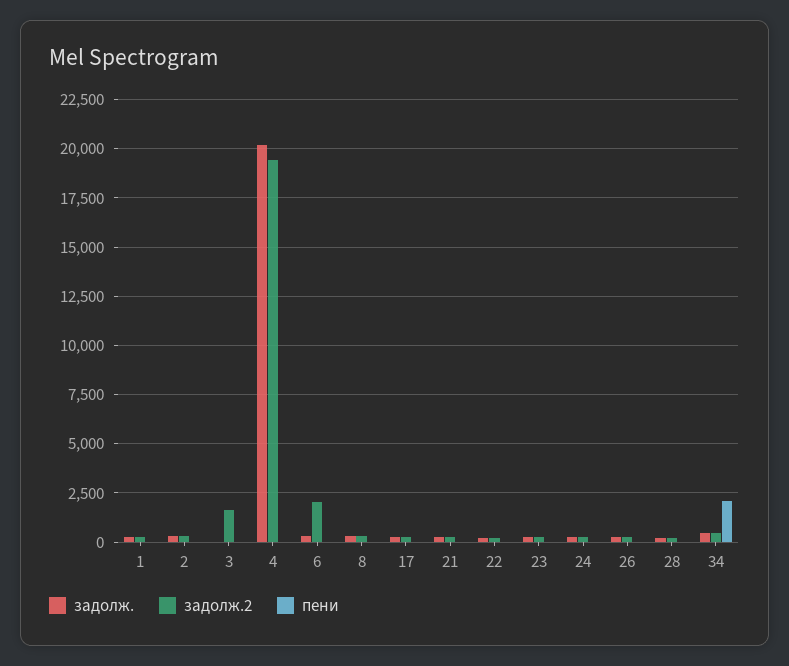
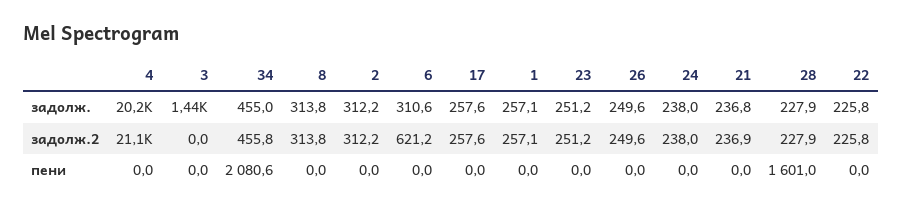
  {
    "задолж.": {
      "1": 257.1,
      "2": 312.2,
-     "3": 0,
+     "3": 1440,
      "4": 20200,
      "6": 310.6,
      "8": 313.8,
      "17": 257.6,
      "21": 236.8,
      "22": 225.8,
      "23": 251.2,
      "24": 238,
      "26": 249.6,
      "28": 227.9,
      "34": 455
    },
    "задолж.2": {
      "1": 257.1,
      "2": 312.2,
-     "3": 1500,
+     "3": 0,
-     "4": 19500,
+     "4": 21100,
-     "6": 2000,
+     "6": 621.2,
      "8": 313.8,
      "17": 257.6,
      "21": 236.9,
      "22": 225.8,
      "23": 251.2,
      "24": 238,
      "26": 249.6,
      "28": 227.9,
      "34": 455.8
    },
    "пени": {
      "1": 0,
      "2": 0,
      "3": 0,
      "4": 0,
      "6": 0,
      "8": 0,
      "17": 0,
      "21": 0,
      "22": 0,
      "23": 0,
      "24": 0,
      "26": 0,
-     "28": 0,
+     "28": 1601,
      "34": 2080.6
    }
  }

